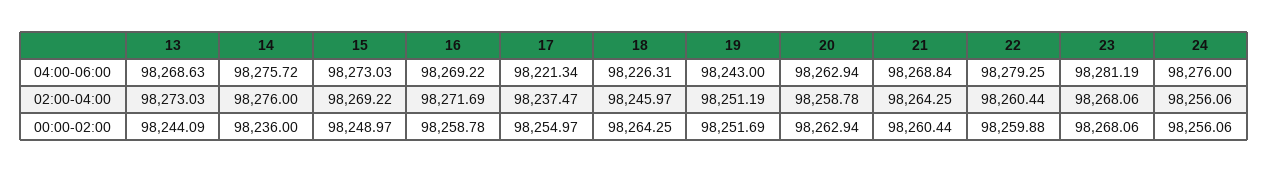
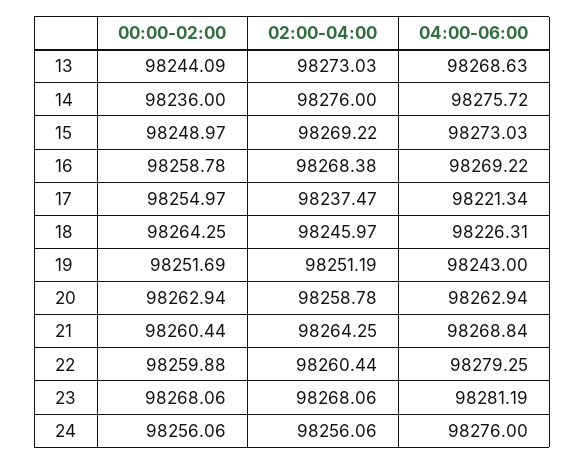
  {
    "13": {
      "04:00-06:00": 98268.63,
      "02:00-04:00": 98273.03,
      "00:00-02:00": 98244.09
    },
    "14": {
      "04:00-06:00": 98275.72,
      "02:00-04:00": 98276,
      "00:00-02:00": 98236
    },
    "15": {
      "04:00-06:00": 98273.03,
      "02:00-04:00": 98269.22,
      "00:00-02:00": 98248.97
    },
    "16": {
      "04:00-06:00": 98269.22,
-     "02:00-04:00": 98271.69,
+     "02:00-04:00": 98268.38,
      "00:00-02:00": 98258.78
    },
    "17": {
      "04:00-06:00": 98221.34,
      "02:00-04:00": 98237.47,
      "00:00-02:00": 98254.97
    },
    "18": {
      "04:00-06:00": 98226.31,
      "02:00-04:00": 98245.97,
      "00:00-02:00": 98264.25
    },
    "19": {
      "04:00-06:00": 98243,
      "02:00-04:00": 98251.19,
      "00:00-02:00": 98251.69
    },
    "20": {
      "04:00-06:00": 98262.94,
      "02:00-04:00": 98258.78,
      "00:00-02:00": 98262.94
    },
    "21": {
      "04:00-06:00": 98268.84,
      "02:00-04:00": 98264.25,
      "00:00-02:00": 98260.44
    },
    "22": {
      "04:00-06:00": 98279.25,
      "02:00-04:00": 98260.44,
      "00:00-02:00": 98259.88
    },
    "23": {
      "04:00-06:00": 98281.19,
      "02:00-04:00": 98268.06,
      "00:00-02:00": 98268.06
    },
    "24": {
      "04:00-06:00": 98276,
      "02:00-04:00": 98256.06,
      "00:00-02:00": 98256.06
    }
  }

